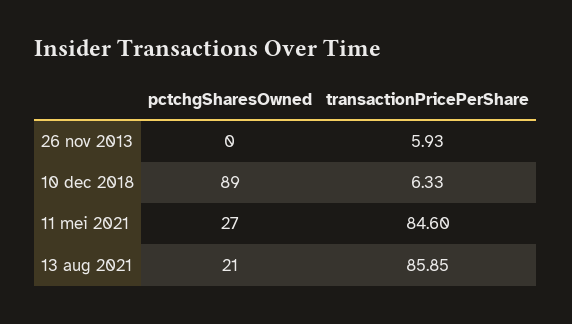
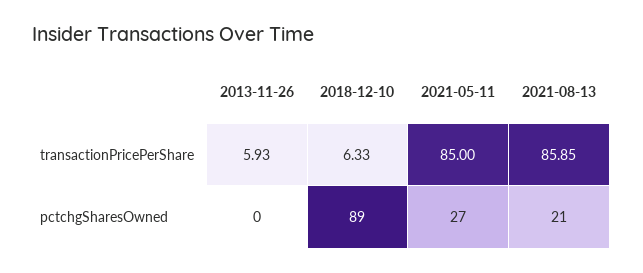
  {
    "pctchgSharesOwned": {
      "26 nov 2013": 0,
      "10 dec 2018": 89,
      "11 mei 2021": 27,
      "13 aug 2021": 21
    },
    "transactionPricePerShare": {
      "26 nov 2013": 5.93,
      "10 dec 2018": 6.33,
-     "11 mei 2021": 84.6,
+     "11 mei 2021": 85,
      "13 aug 2021": 85.85
    }
  }

